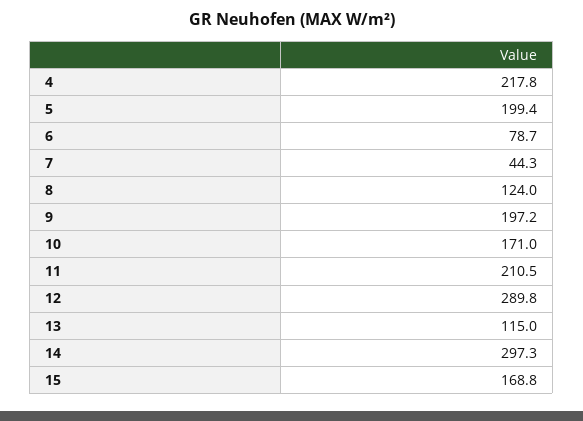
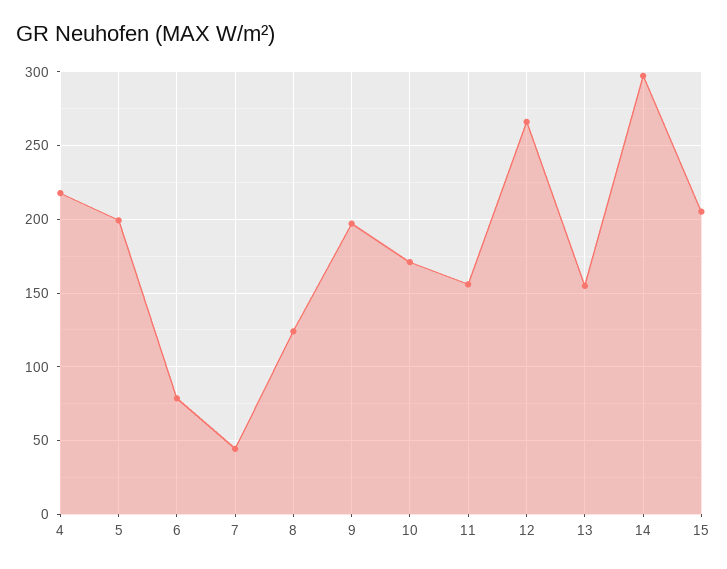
  {
    "4": 217.8,
    "5": 199.4,
    "6": 78.7,
    "7": 44.3,
    "8": 124,
    "9": 197.2,
    "10": 171,
-   "11": 210.5,
+   "11": 155,
-   "12": 289.8,
+   "12": 265,
-   "13": 115,
+   "13": 155,
    "14": 297.3,
-   "15": 168.8
+   "15": 205
  }

